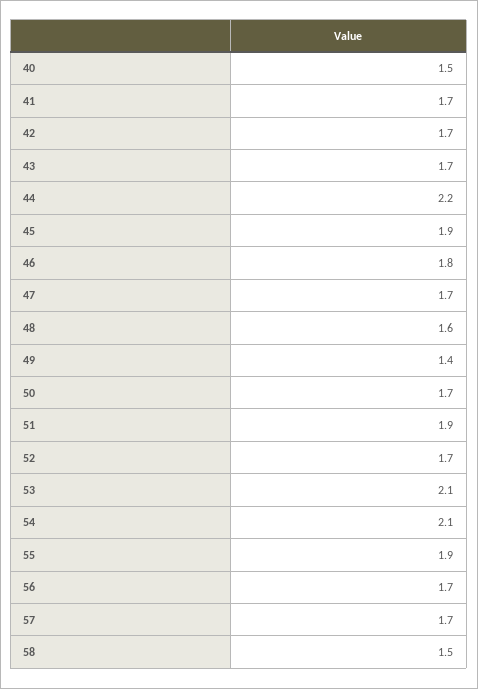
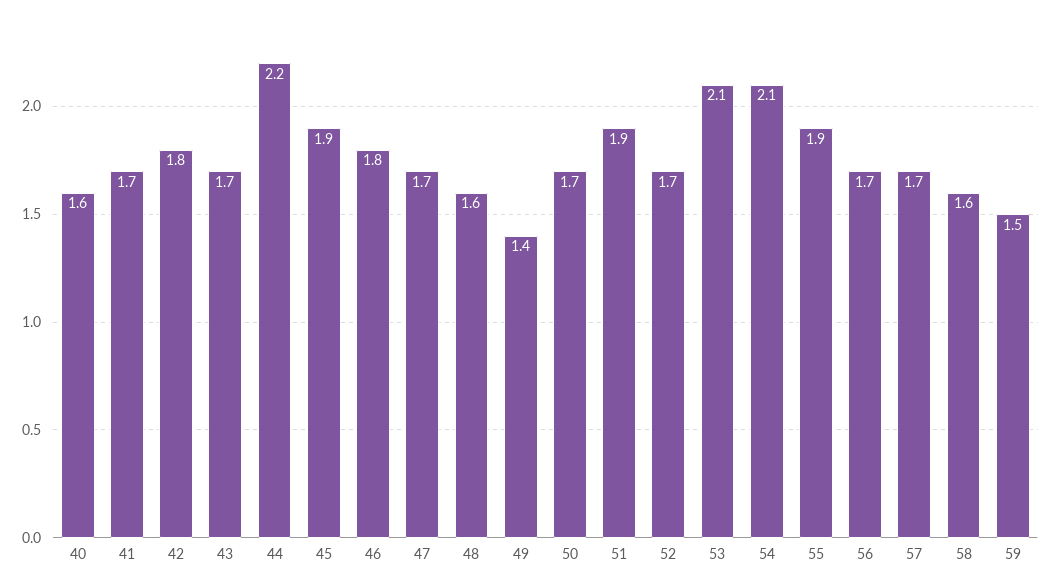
  {
-   "40": 1.5,
+   "40": 1.6,
    "41": 1.7,
-   "42": 1.7,
+   "42": 1.8,
    "43": 1.7,
    "44": 2.2,
    "45": 1.9,
    "46": 1.8,
    "47": 1.7,
    "48": 1.6,
    "49": 1.4,
    "50": 1.7,
    "51": 1.9,
    "52": 1.7,
    "53": 2.1,
    "54": 2.1,
    "55": 1.9,
    "56": 1.7,
    "57": 1.7,
-   "58": 1.5
+   "58": 1.6,
+   "59": 1.5
  }

